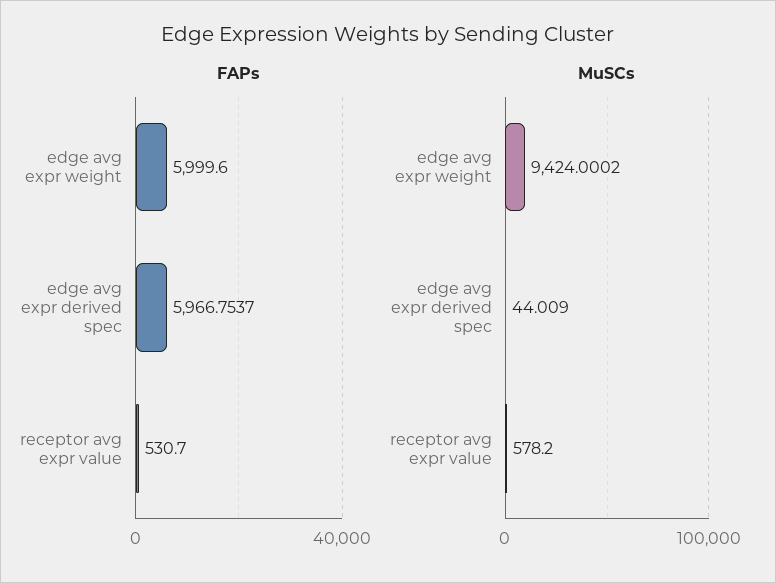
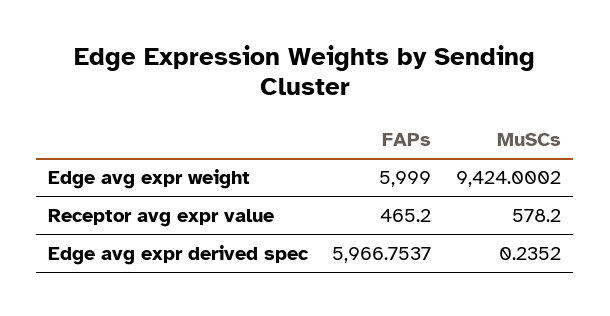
  {
    "FAPs": {
-     "edge avg expr weight": 5999.6,
+     "edge avg expr weight": 5999,
      "edge avg expr derived spec": 5966.7537,
-     "receptor avg expr value": 530.7
+     "receptor avg expr value": 465.2
    },
    "MuSCs": {
      "edge avg expr weight": 9424.0002,
-     "edge avg expr derived spec": 44.009,
+     "edge avg expr derived spec": 0.2352,
      "receptor avg expr value": 578.2
    }
  }

